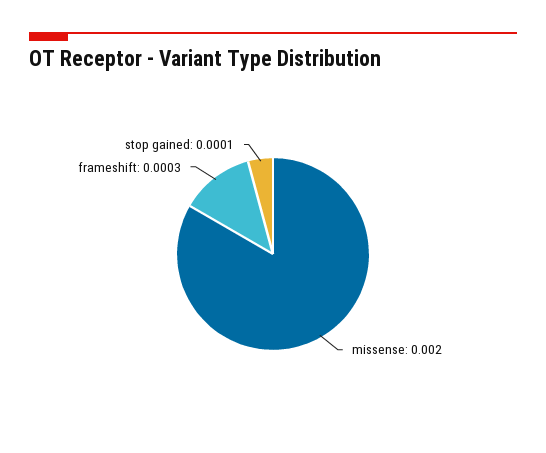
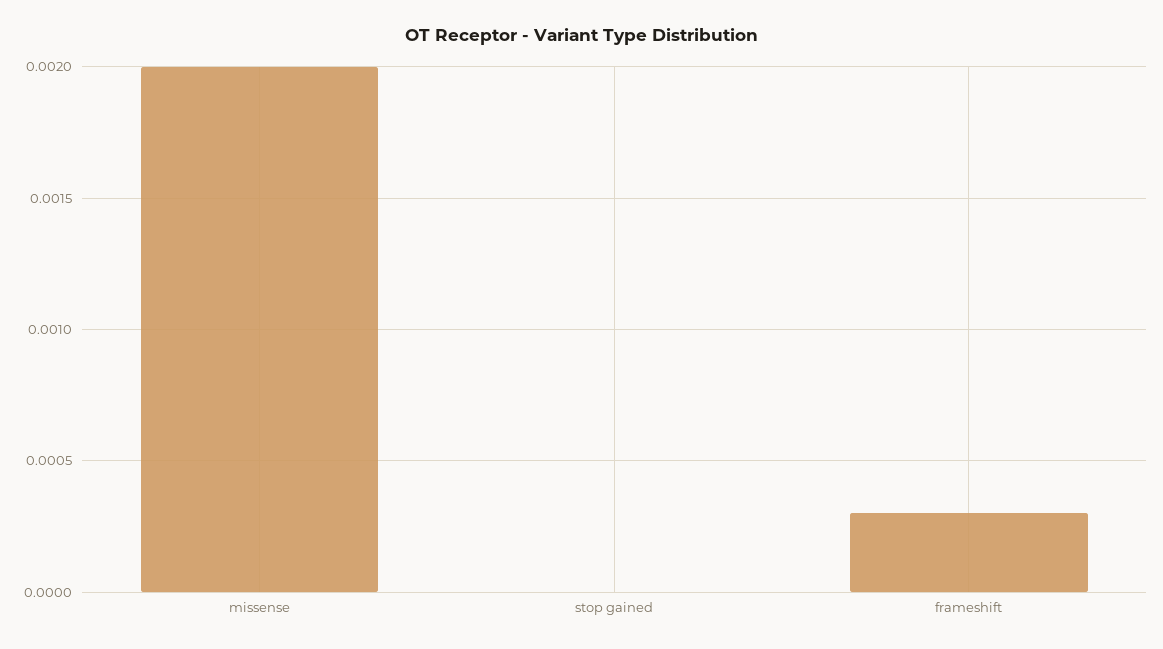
  {
    "missense": 0.002,
    "frameshift": 0.0003,
-   "stop gained": 0.0001
+   "stop gained": 0
  }

